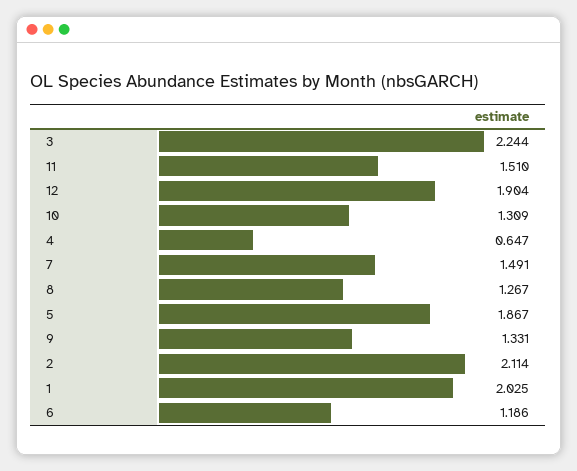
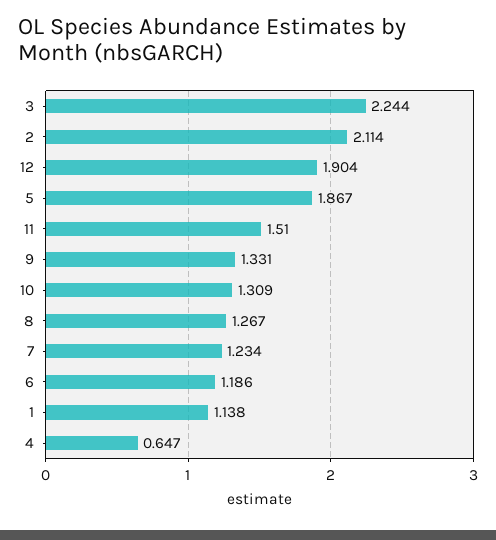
  {
    "3": 2.244,
    "11": 1.51,
    "12": 1.904,
    "10": 1.309,
    "4": 0.647,
-   "7": 1.491,
+   "7": 1.234,
    "8": 1.267,
    "5": 1.867,
    "9": 1.331,
    "2": 2.114,
-   "1": 2.025,
+   "1": 1.138,
    "6": 1.186
  }

